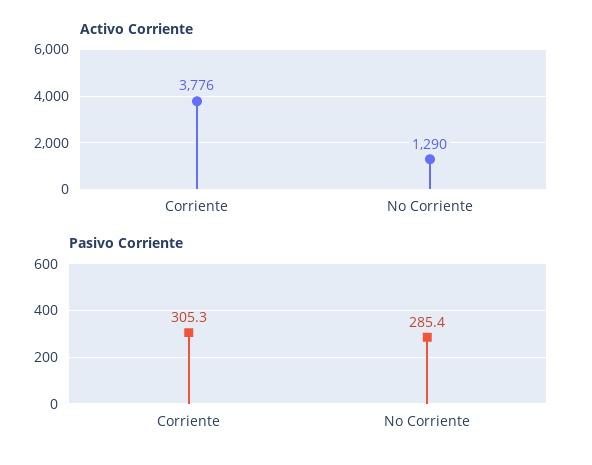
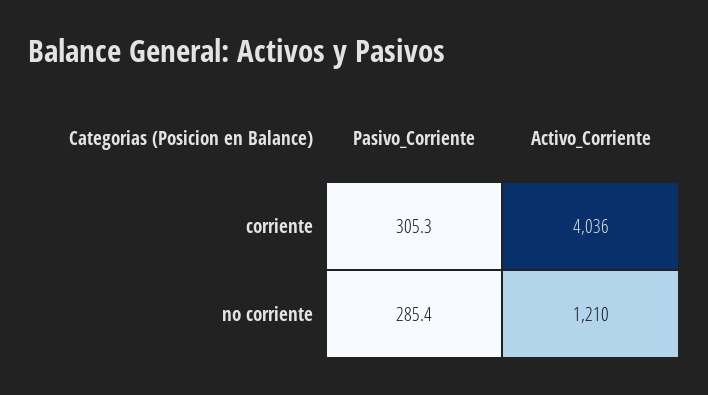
  {
    "Activo Corriente": {
-     "Corriente": 3776,
+     "Corriente": 4036,
-     "No Corriente": 1290
+     "No Corriente": 1210
    },
    "Pasivo Corriente": {
      "Corriente": 305.3,
      "No Corriente": 285.4
    }
  }

